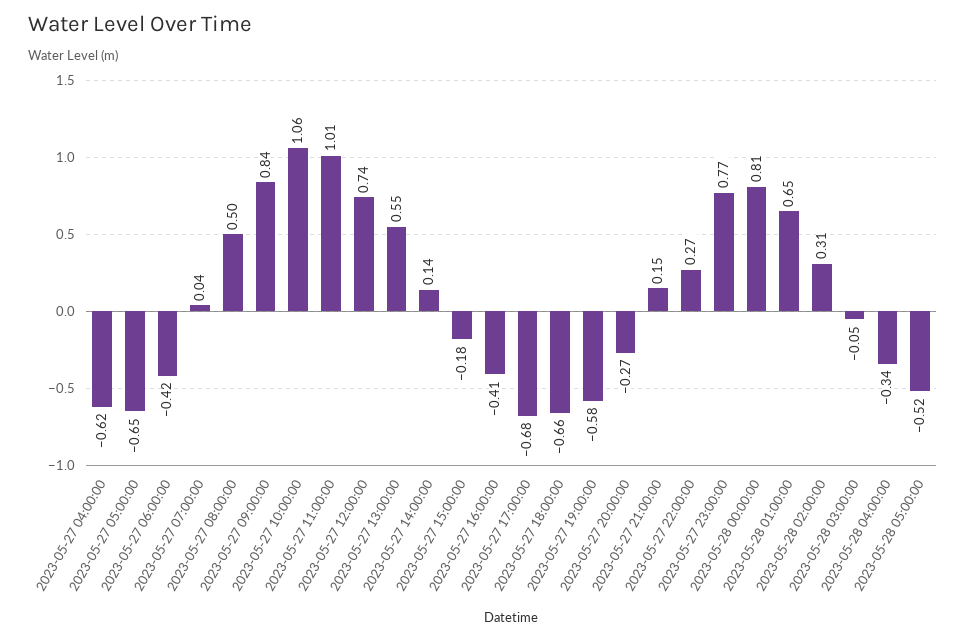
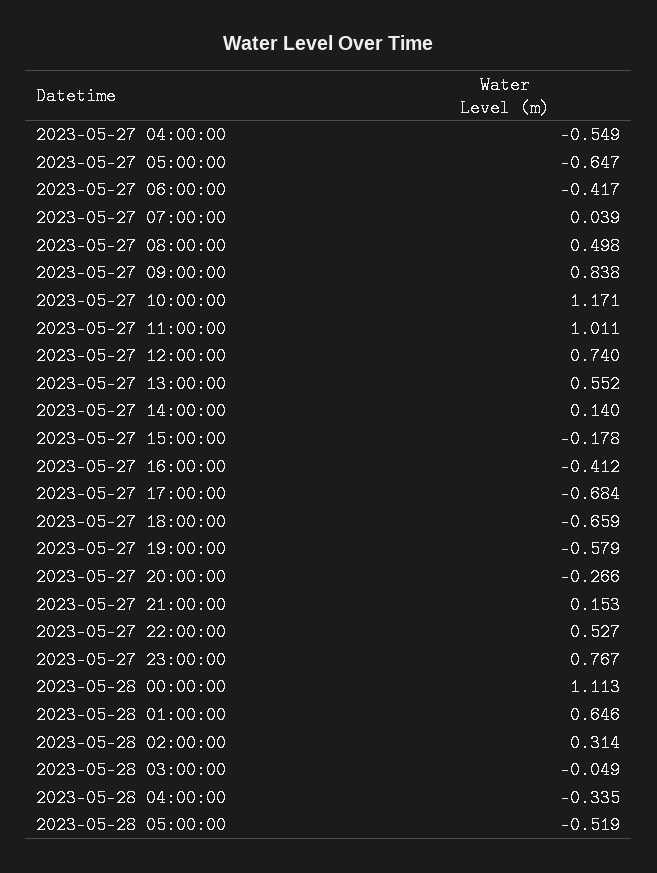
  {
-   "2023-05-27 04:00:00": -0.62,
+   "2023-05-27 04:00:00": -0.549,
    "2023-05-27 05:00:00": -0.647,
    "2023-05-27 06:00:00": -0.417,
    "2023-05-27 07:00:00": 0.039,
    "2023-05-27 08:00:00": 0.498,
    "2023-05-27 09:00:00": 0.838,
-   "2023-05-27 10:00:00": 1.06,
+   "2023-05-27 10:00:00": 1.171,
    "2023-05-27 11:00:00": 1.011,
    "2023-05-27 12:00:00": 0.74,
    "2023-05-27 13:00:00": 0.552,
    "2023-05-27 14:00:00": 0.14,
    "2023-05-27 15:00:00": -0.178,
    "2023-05-27 16:00:00": -0.412,
    "2023-05-27 17:00:00": -0.684,
    "2023-05-27 18:00:00": -0.659,
    "2023-05-27 19:00:00": -0.579,
    "2023-05-27 20:00:00": -0.266,
    "2023-05-27 21:00:00": 0.153,
-   "2023-05-27 22:00:00": 0.27,
+   "2023-05-27 22:00:00": 0.527,
    "2023-05-27 23:00:00": 0.767,
-   "2023-05-28 00:00:00": 0.81,
+   "2023-05-28 00:00:00": 1.113,
    "2023-05-28 01:00:00": 0.646,
    "2023-05-28 02:00:00": 0.314,
    "2023-05-28 03:00:00": -0.049,
    "2023-05-28 04:00:00": -0.335,
    "2023-05-28 05:00:00": -0.519
  }

